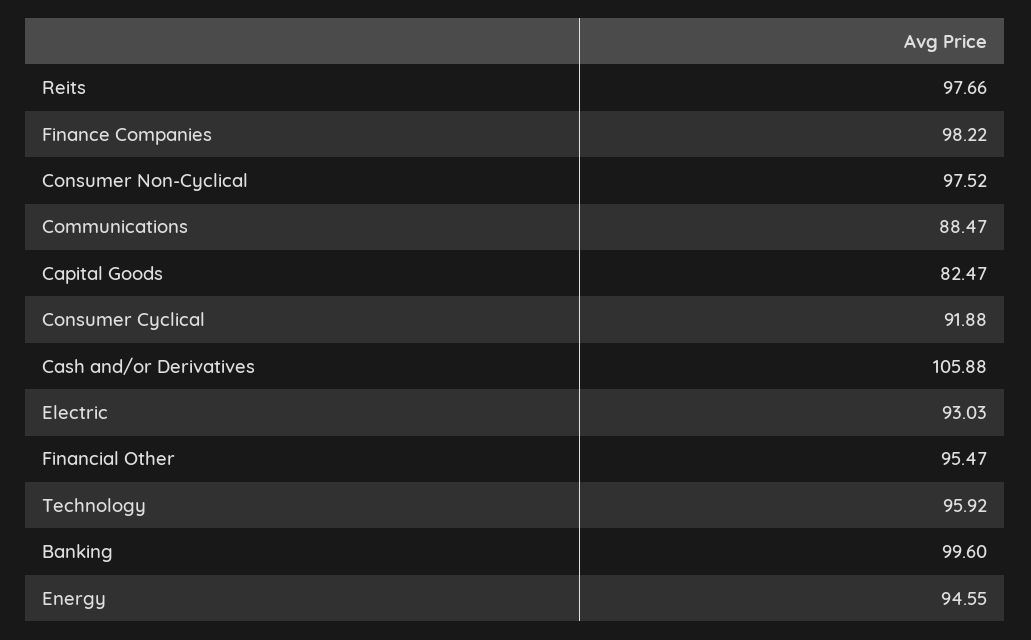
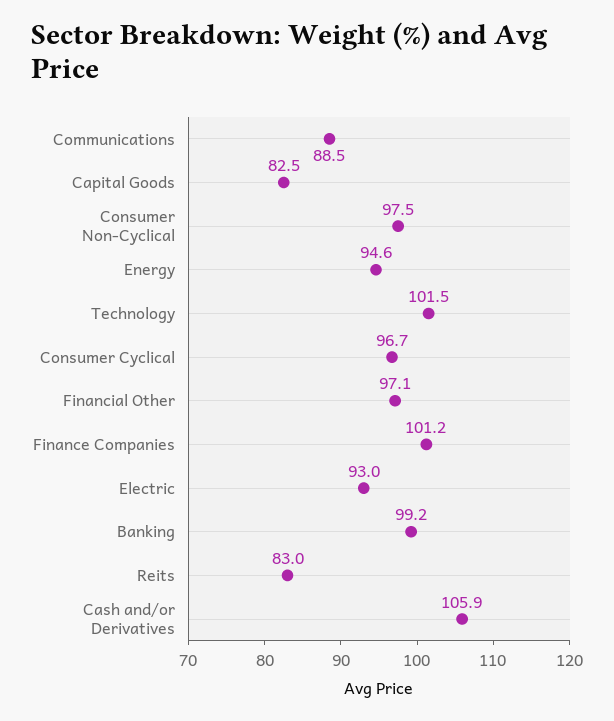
  {
-   "Reits": 97.66,
+   "Reits": 83,
-   "Finance Companies": 98.22,
+   "Finance Companies": 101.2,
    "Consumer Non-Cyclical": 97.52,
    "Communications": 88.47,
    "Capital Goods": 82.47,
-   "Consumer Cyclical": 91.88,
+   "Consumer Cyclical": 96.7,
    "Cash and/or Derivatives": 105.88,
    "Electric": 93.03,
-   "Financial Other": 95.47,
+   "Financial Other": 97.1,
-   "Technology": 95.92,
+   "Technology": 101.5,
-   "Banking": 99.6,
+   "Banking": 99.2,
    "Energy": 94.55
  }

